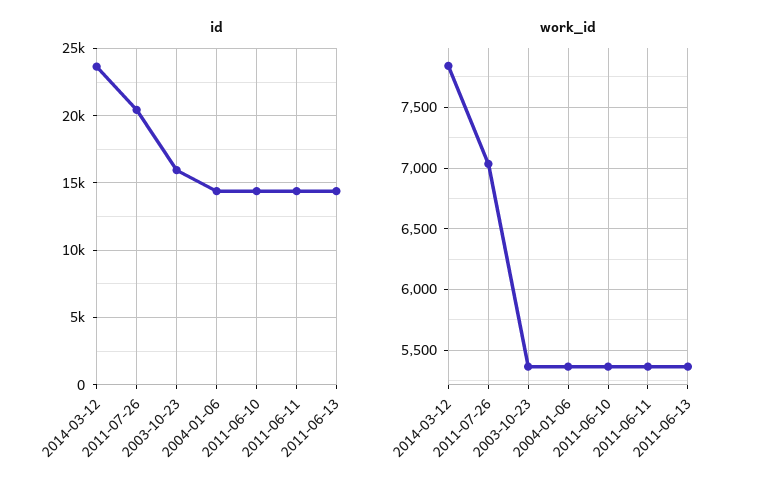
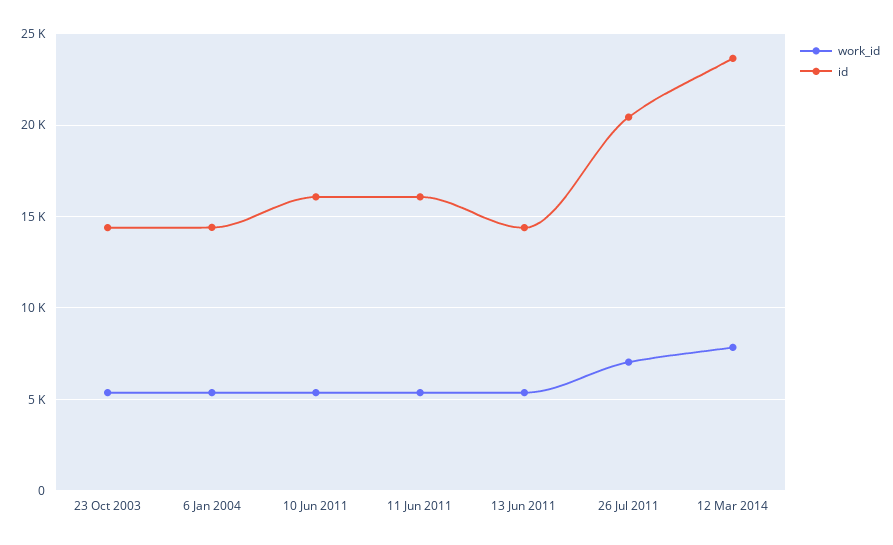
  {
    "id": {
      "2014-03-12": 23500,
      "2011-07-26": 20500,
-     "2003-10-23": 16000,
+     "2003-10-23": 14500,
      "2004-01-06": 14500,
-     "2011-06-10": 14500,
+     "2011-06-10": 16000,
-     "2011-06-11": 14500,
+     "2011-06-11": 16000,
      "2011-06-13": 14500
    },
    "work_id": {
      "2014-03-12": 7850,
      "2011-07-26": 7050,
      "2003-10-23": 5350,
      "2004-01-06": 5350,
      "2011-06-10": 5350,
      "2011-06-11": 5350,
      "2011-06-13": 5350
    }
  }

